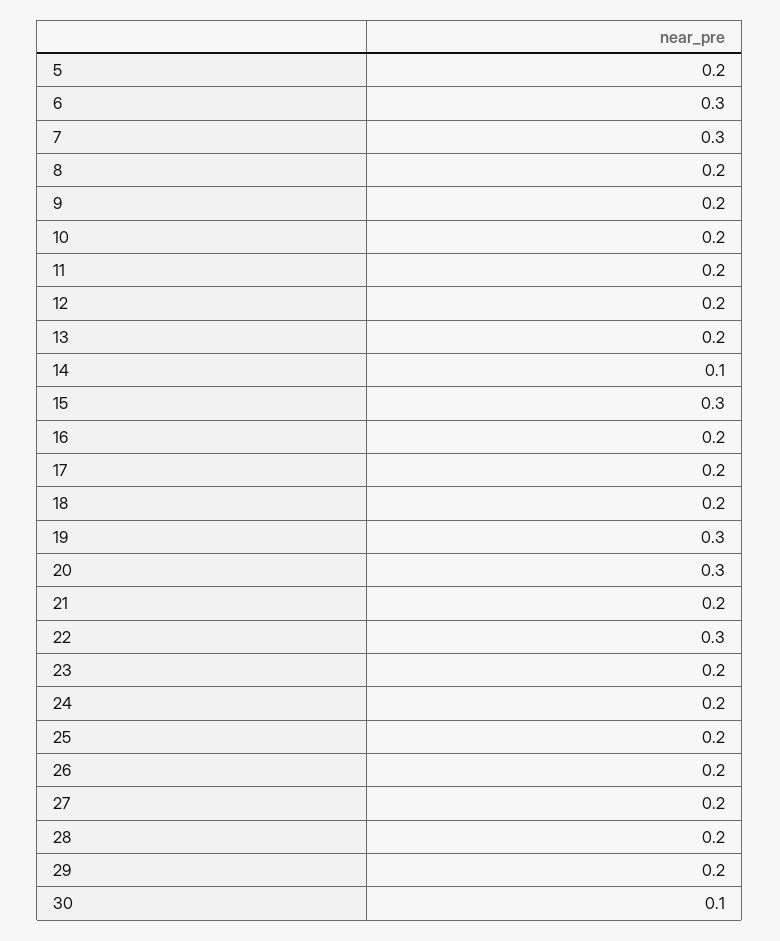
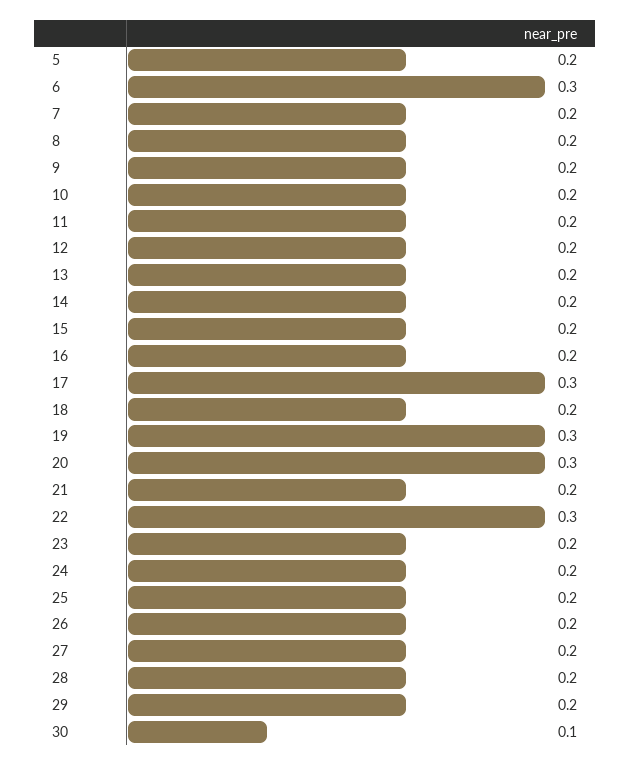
  {
    "5": 0.2,
    "6": 0.3,
-   "7": 0.3,
+   "7": 0.2,
    "8": 0.2,
    "9": 0.2,
    "10": 0.2,
    "11": 0.2,
    "12": 0.2,
    "13": 0.2,
-   "14": 0.1,
+   "14": 0.2,
-   "15": 0.3,
+   "15": 0.2,
    "16": 0.2,
-   "17": 0.2,
+   "17": 0.3,
    "18": 0.2,
    "19": 0.3,
    "20": 0.3,
    "21": 0.2,
    "22": 0.3,
    "23": 0.2,
    "24": 0.2,
    "25": 0.2,
    "26": 0.2,
    "27": 0.2,
    "28": 0.2,
    "29": 0.2,
    "30": 0.1
  }

